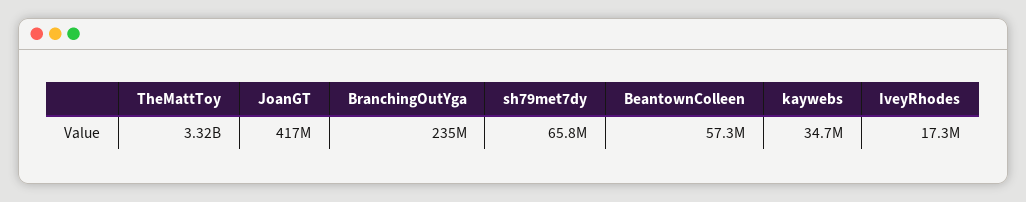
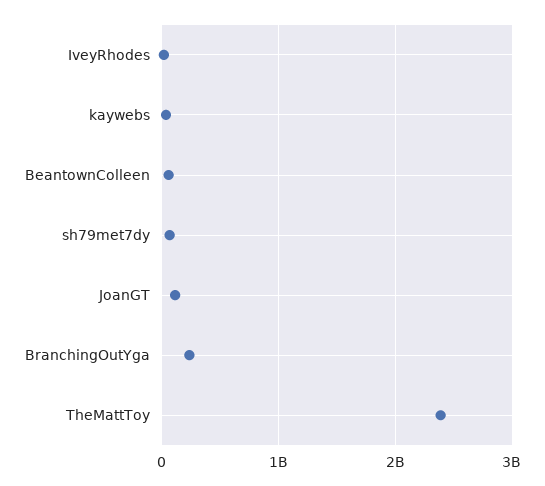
  {
-   "TheMattToy": 3320000000,
+   "TheMattToy": 2400000000,
-   "JoanGT": 417000000,
+   "JoanGT": 100000000,
    "BranchingOutYga": 235000000,
    "sh79met7dy": 65800000,
    "BeantownColleen": 57300000,
    "kaywebs": 34700000,
    "IveyRhodes": 17300000
  }

